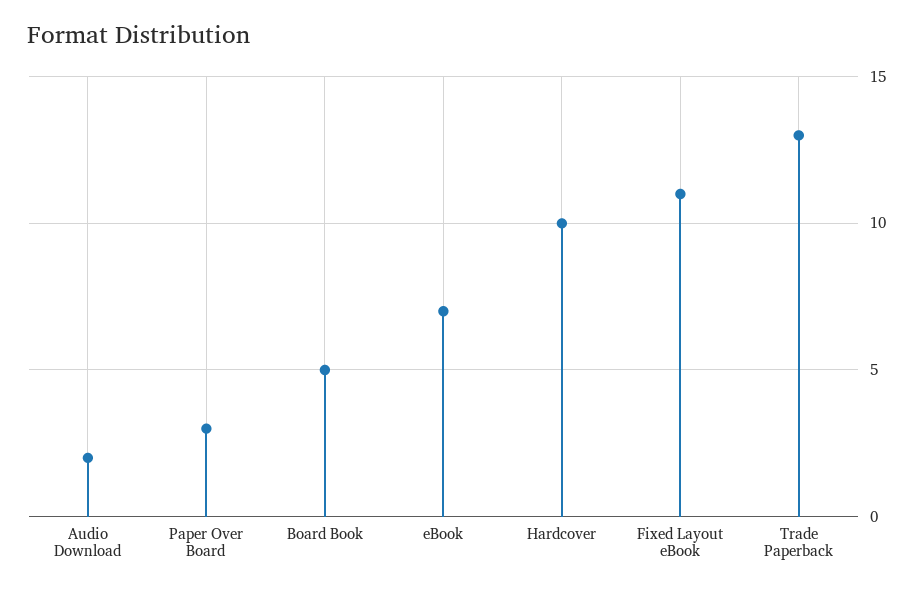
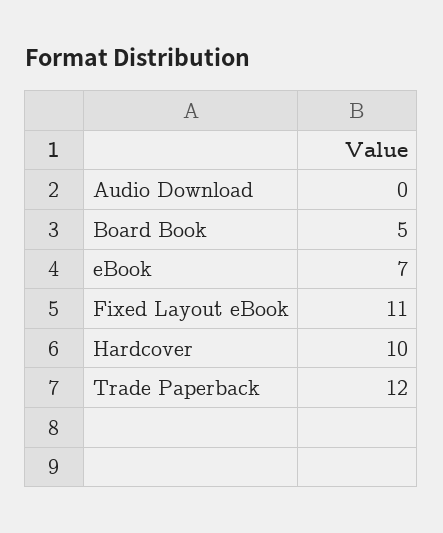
  {
-   "Audio Download": 2,
+   "Audio Download": 0,
-   "Paper Over Board": 3,
    "Board Book": 5,
    "eBook": 7,
    "Hardcover": 10,
    "Fixed Layout eBook": 11,
-   "Trade Paperback": 13
+   "Trade Paperback": 12
  }

